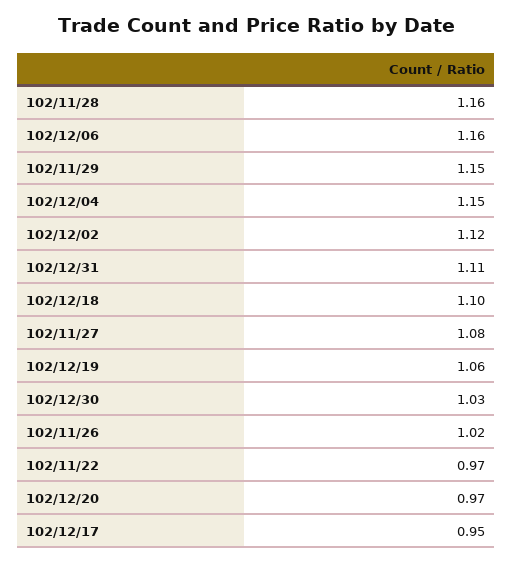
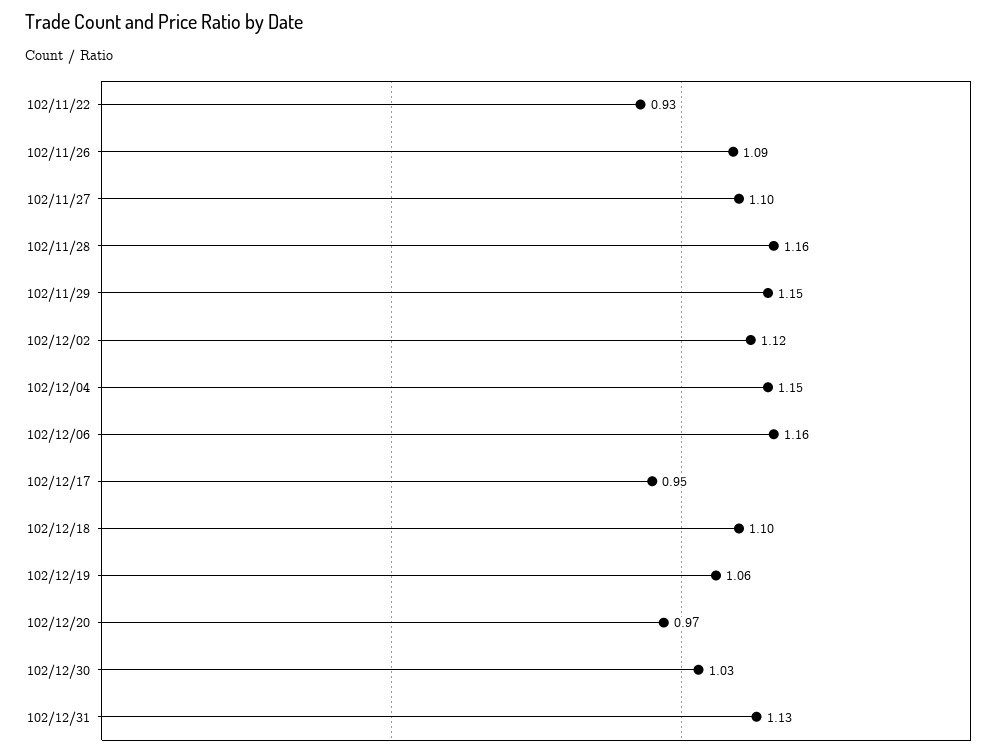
  {
    "102/11/28": 1.16,
    "102/12/06": 1.16,
    "102/11/29": 1.15,
    "102/12/04": 1.15,
    "102/12/02": 1.12,
-   "102/12/31": 1.11,
+   "102/12/31": 1.13,
    "102/12/18": 1.1,
-   "102/11/27": 1.08,
+   "102/11/27": 1.1,
    "102/12/19": 1.06,
    "102/12/30": 1.03,
-   "102/11/26": 1.02,
+   "102/11/26": 1.09,
-   "102/11/22": 0.97,
+   "102/11/22": 0.93,
    "102/12/20": 0.97,
    "102/12/17": 0.95
  }

